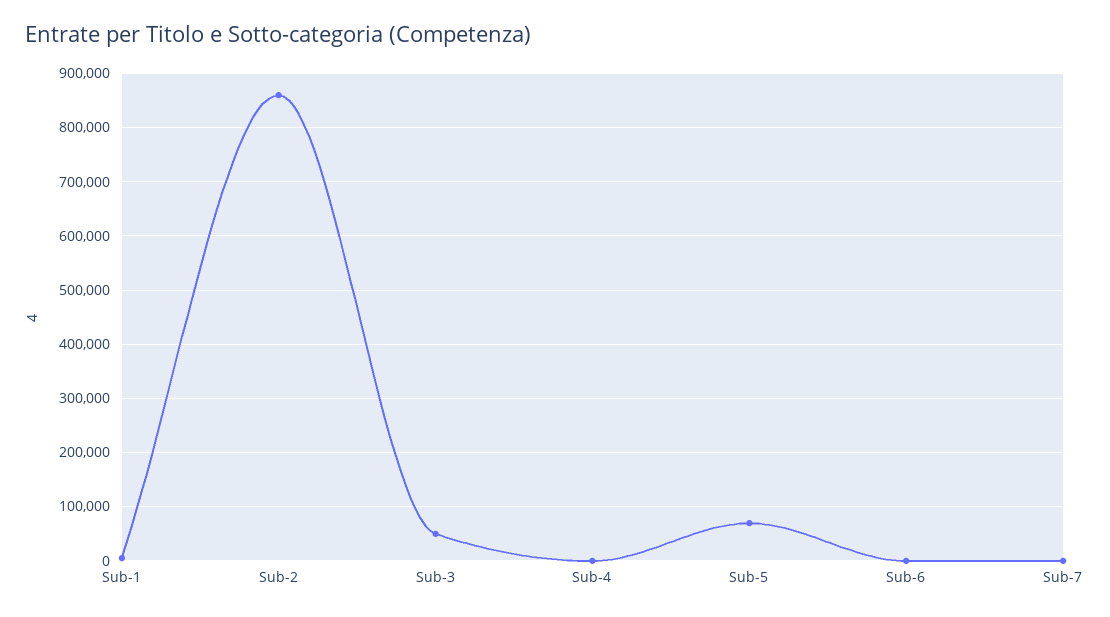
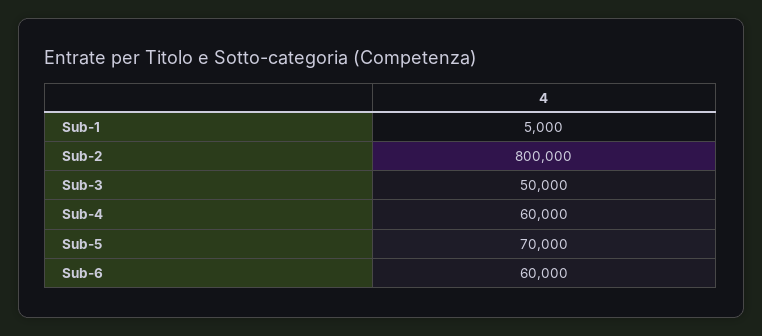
  {
    "Sub-1": 5000,
-   "Sub-2": 860000,
+   "Sub-2": 800000,
    "Sub-3": 50000,
-   "Sub-4": 0,
+   "Sub-4": 60000,
    "Sub-5": 70000,
-   "Sub-6": 0,
+   "Sub-6": 60000
-   "Sub-7": 0
  }

